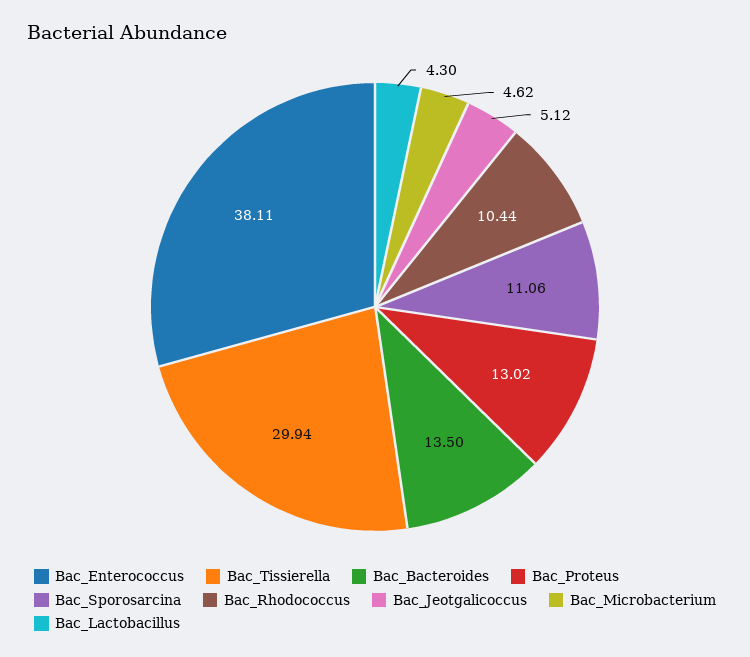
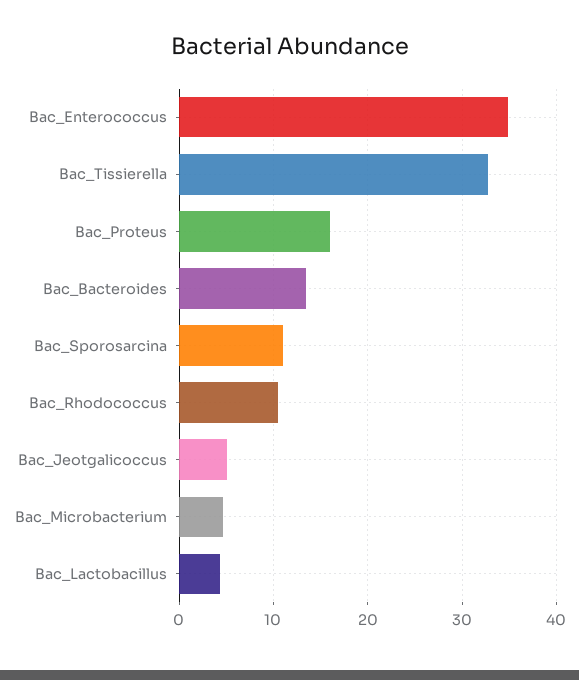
  {
-   "Bac_Enterococcus": 38.11,
+   "Bac_Enterococcus": 35,
-   "Bac_Tissierella": 29.94,
+   "Bac_Tissierella": 33,
    "Bac_Bacteroides": 13.5,
-   "Bac_Proteus": 13.02,
+   "Bac_Proteus": 16,
    "Bac_Sporosarcina": 11.06,
    "Bac_Rhodococcus": 10.44,
    "Bac_Jeotgalicoccus": 5.12,
    "Bac_Microbacterium": 4.62,
    "Bac_Lactobacillus": 4.3
  }

